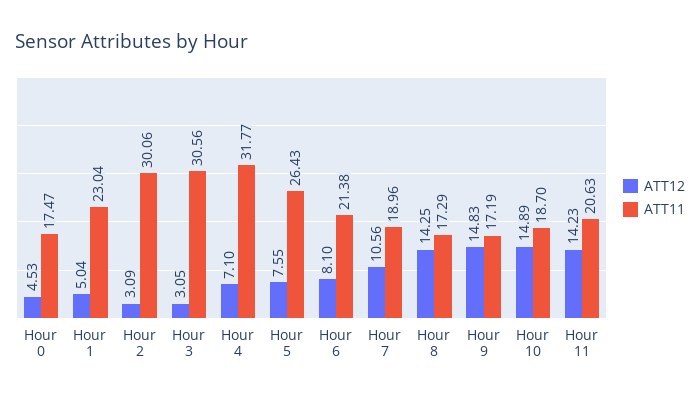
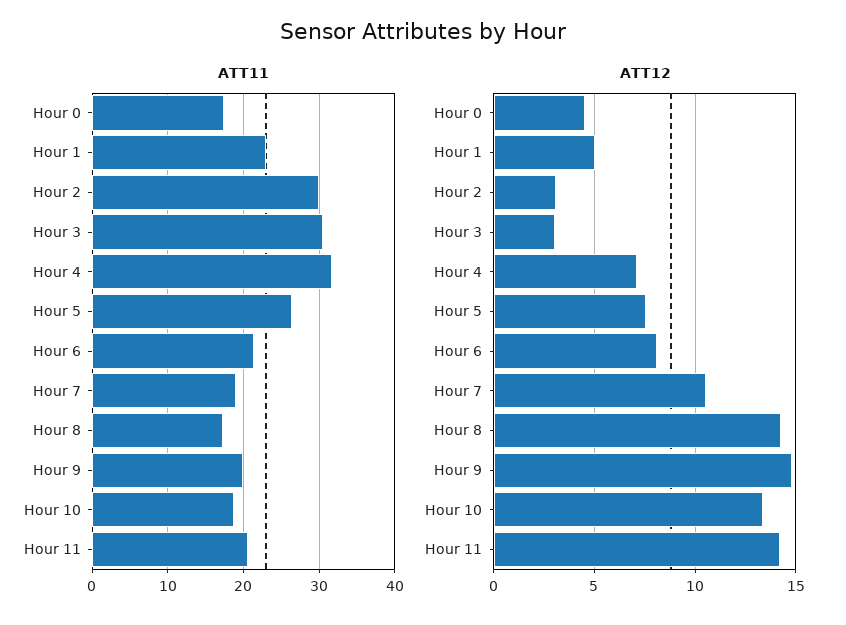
  {
    "ATT12": {
      "Hour 0": 4.53,
      "Hour 1": 5.04,
      "Hour 2": 3.09,
      "Hour 3": 3.05,
      "Hour 4": 7.1,
      "Hour 5": 7.55,
      "Hour 6": 8.1,
      "Hour 7": 10.56,
      "Hour 8": 14.25,
      "Hour 9": 14.83,
-     "Hour 10": 14.89,
+     "Hour 10": 13.5,
      "Hour 11": 14.23
    },
    "ATT11": {
      "Hour 0": 17.47,
      "Hour 1": 23.04,
      "Hour 2": 30.06,
      "Hour 3": 30.56,
      "Hour 4": 31.77,
      "Hour 5": 26.43,
      "Hour 6": 21.38,
      "Hour 7": 18.96,
      "Hour 8": 17.29,
-     "Hour 9": 17.19,
+     "Hour 9": 20,
      "Hour 10": 18.7,
      "Hour 11": 20.63
    }
  }

